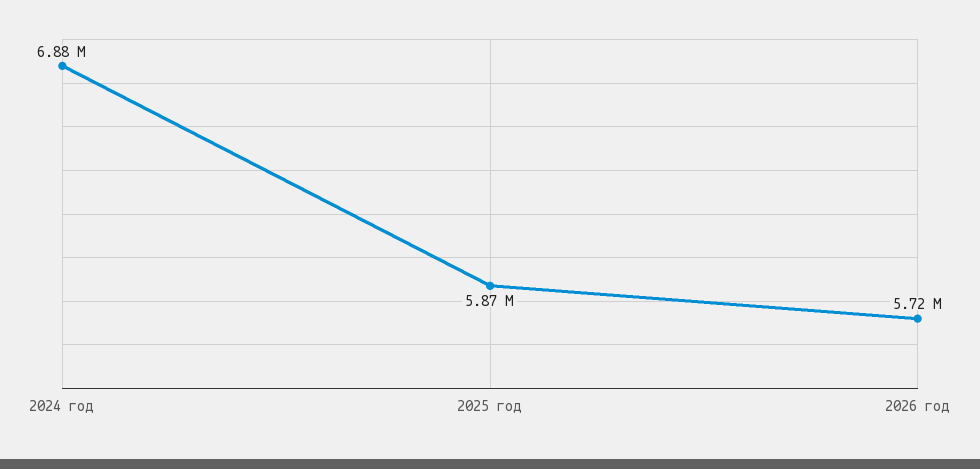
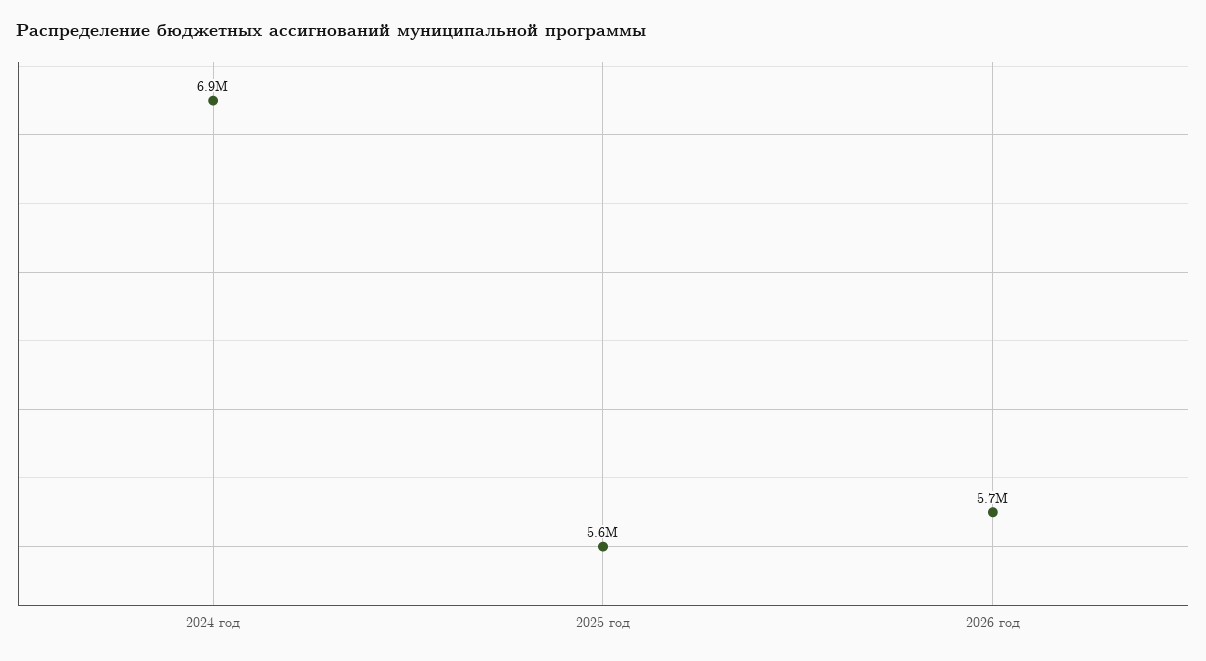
  {
    "2024 год": 6880000,
-   "2025 год": 5870000,
+   "2025 год": 5600000,
    "2026 год": 5720000
  }

